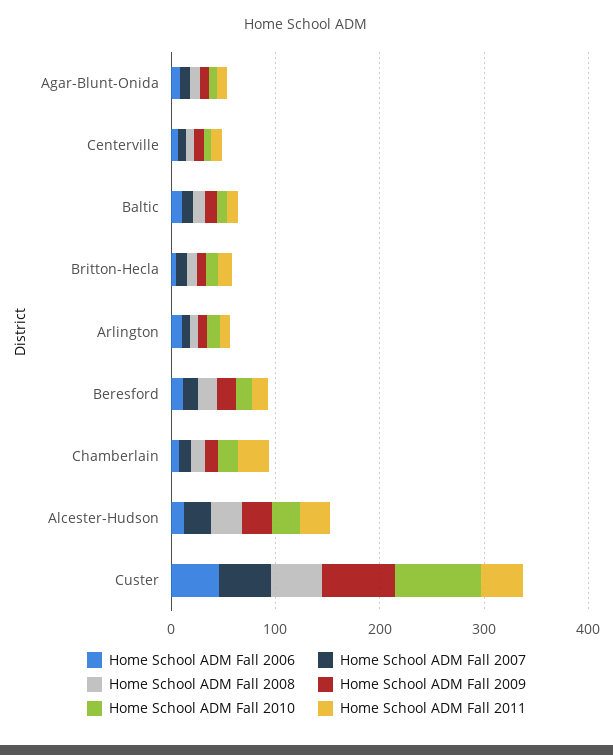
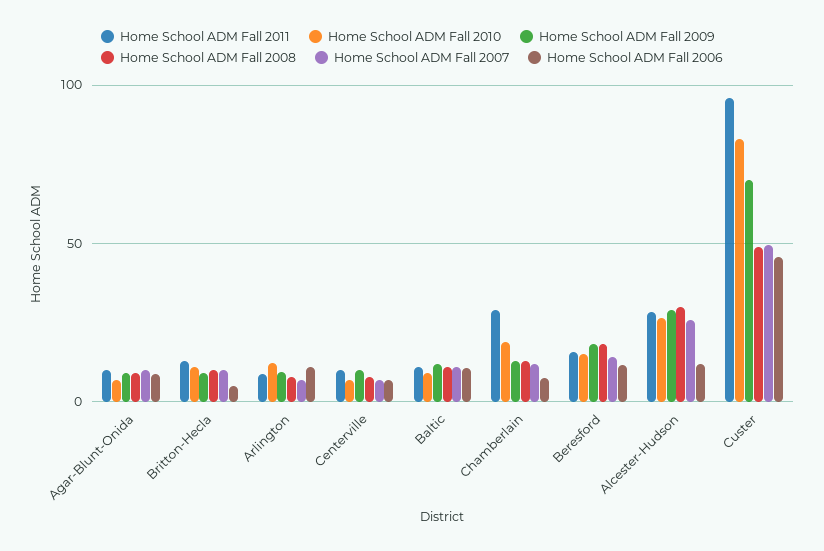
  {
    "Home School ADM Fall 2006": {
      "Agar-Blunt-Onida": 10,
      "Centerville": 5,
      "Baltic": 10,
      "Britton-Hecla": 5,
      "Arlington": 10,
      "Beresford": 10,
      "Chamberlain": 5,
      "Alcester-Hudson": 10,
      "Custer": 45
    },
    "Home School ADM Fall 2007": {
      "Agar-Blunt-Onida": 10,
      "Centerville": 5,
      "Baltic": 10,
      "Britton-Hecla": 10,
      "Arlington": 5,
      "Beresford": 15,
      "Chamberlain": 10,
      "Alcester-Hudson": 25,
      "Custer": 50
    },
    "Home School ADM Fall 2008": {
      "Agar-Blunt-Onida": 10,
      "Centerville": 10,
      "Baltic": 10,
      "Britton-Hecla": 10,
      "Arlington": 10,
      "Beresford": 20,
      "Chamberlain": 15,
      "Alcester-Hudson": 30,
      "Custer": 50
    },
    "Home School ADM Fall 2009": {
      "Agar-Blunt-Onida": 10,
      "Centerville": 10,
      "Baltic": 10,
      "Britton-Hecla": 10,
      "Arlington": 10,
      "Beresford": 20,
      "Chamberlain": 15,
      "Alcester-Hudson": 30,
      "Custer": 70
    },
    "Home School ADM Fall 2010": {
      "Agar-Blunt-Onida": 5,
      "Centerville": 5,
      "Baltic": 10,
      "Britton-Hecla": 10,
      "Arlington": 10,
      "Beresford": 15,
      "Chamberlain": 20,
      "Alcester-Hudson": 25,
      "Custer": 85
    },
    "Home School ADM Fall 2011": {
      "Agar-Blunt-Onida": 10,
      "Centerville": 10,
      "Baltic": 10,
      "Britton-Hecla": 15,
      "Arlington": 10,
      "Beresford": 15,
      "Chamberlain": 30,
      "Alcester-Hudson": 30,
-     "Custer": 40
+     "Custer": 95
    }
  }

